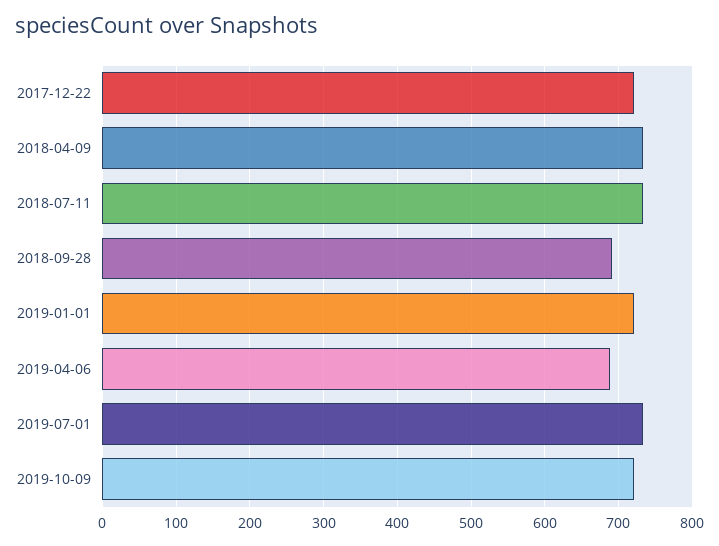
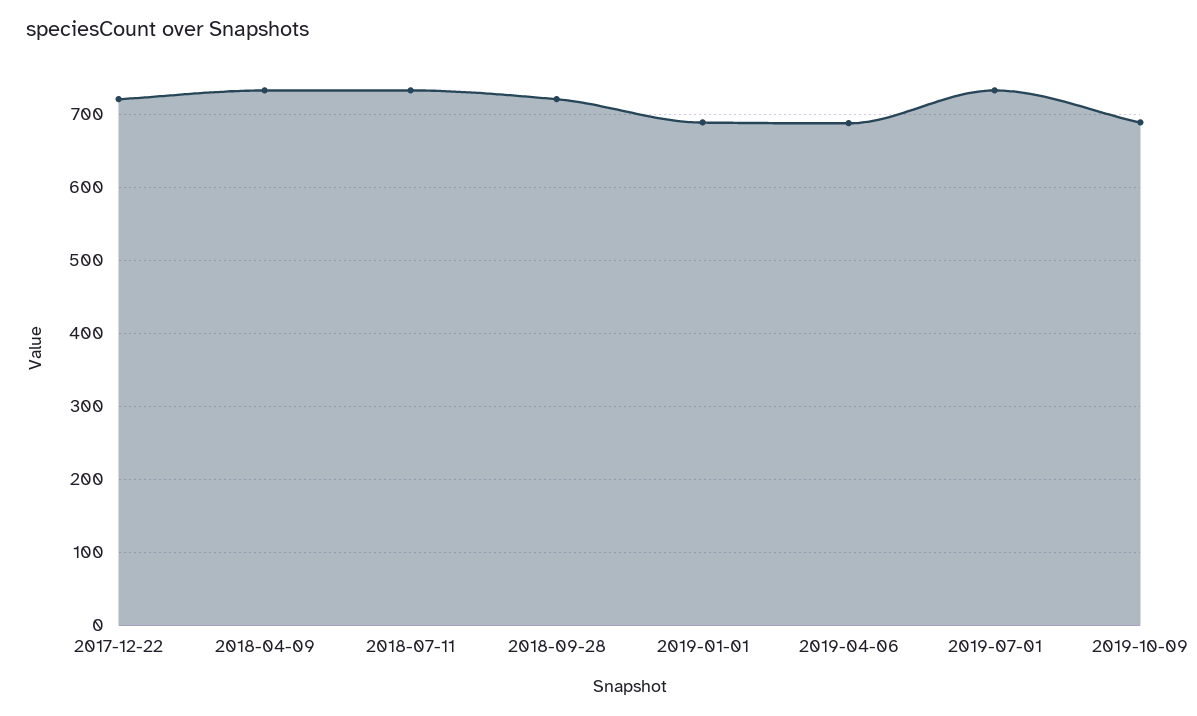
  {
    "2017-12-22": 720,
    "2018-04-09": 730,
    "2018-07-11": 730,
-   "2018-09-28": 690,
+   "2018-09-28": 720,
-   "2019-01-01": 720,
+   "2019-01-01": 690,
    "2019-04-06": 690,
    "2019-07-01": 730,
-   "2019-10-09": 720
+   "2019-10-09": 690
  }

